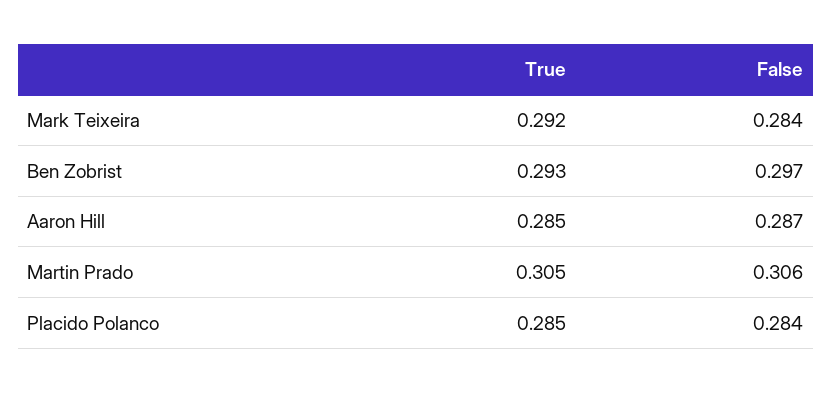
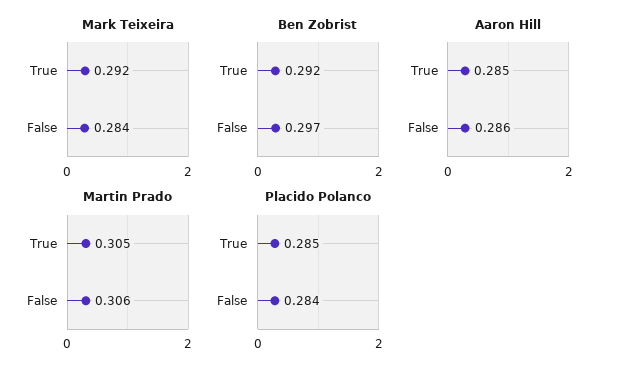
  {
    "Mark Teixeira": {
      "True": 0.292,
      "False": 0.284
    },
    "Ben Zobrist": {
-     "True": 0.293,
+     "True": 0.292,
      "False": 0.297
    },
    "Aaron Hill": {
      "True": 0.285,
-     "False": 0.287
+     "False": 0.286
    },
    "Martin Prado": {
      "True": 0.305,
      "False": 0.306
    },
    "Placido Polanco": {
      "True": 0.285,
      "False": 0.284
    }
  }

